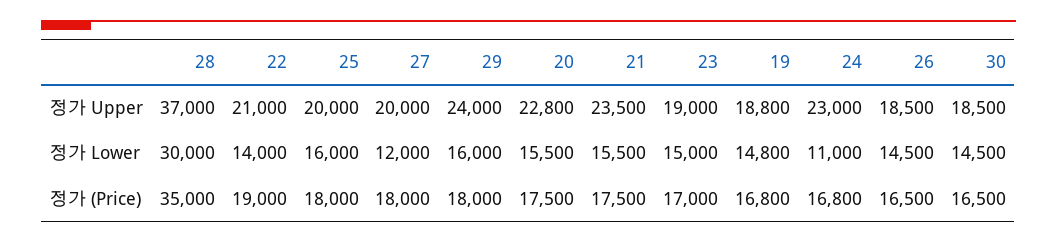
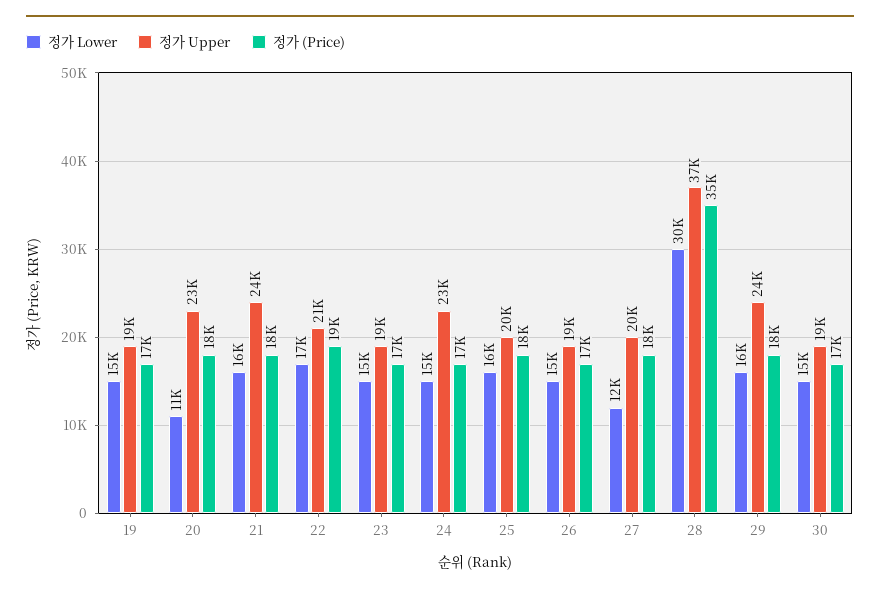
  {
    "정가 Upper": {
      "28": 37000,
      "22": 21000,
      "25": 20000,
      "27": 20000,
      "29": 24000,
      "20": 22800,
      "21": 23500,
      "23": 19000,
      "19": 18800,
      "24": 23000,
      "26": 18500,
      "30": 18500
    },
    "정가 Lower": {
      "28": 30000,
-     "22": 14000,
+     "22": 17000,
      "25": 16000,
      "27": 12000,
      "29": 16000,
-     "20": 15500,
+     "20": 11000,
      "21": 15500,
      "23": 15000,
      "19": 14800,
-     "24": 11000,
+     "24": 15000,
      "26": 14500,
      "30": 14500
    },
    "정가 (Price)": {
      "28": 35000,
      "22": 19000,
      "25": 18000,
      "27": 18000,
      "29": 18000,
      "20": 17500,
      "21": 17500,
      "23": 17000,
      "19": 16800,
      "24": 16800,
      "26": 16500,
      "30": 16500
    }
  }

